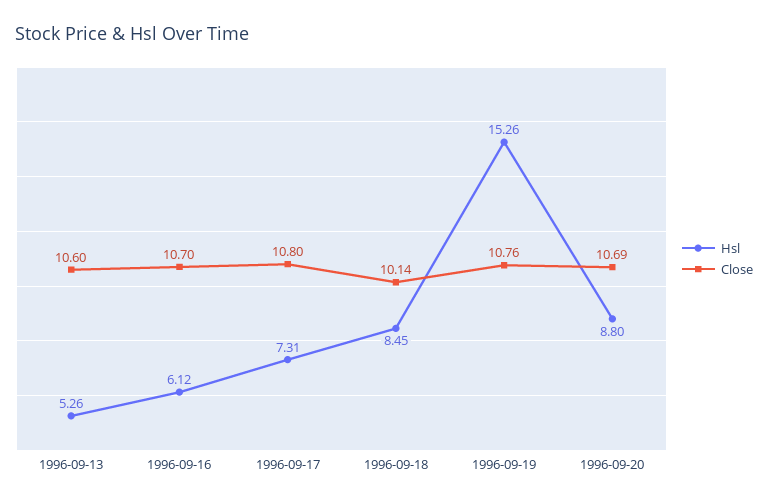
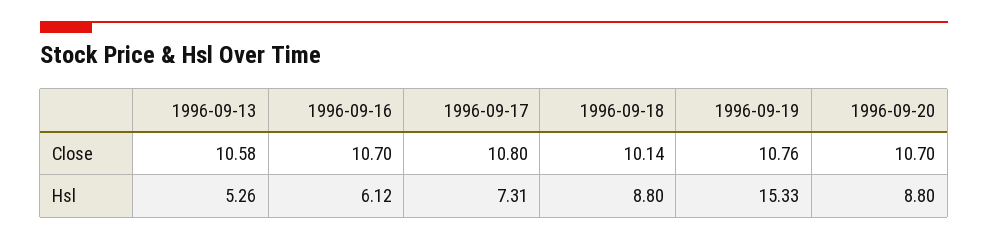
  {
    "Hsl": {
      "1996-09-13": 5.26,
      "1996-09-16": 6.12,
      "1996-09-17": 7.31,
-     "1996-09-18": 8.45,
+     "1996-09-18": 8.8,
-     "1996-09-19": 15.26,
+     "1996-09-19": 15.33,
      "1996-09-20": 8.8
    },
    "Close": {
-     "1996-09-13": 10.6,
+     "1996-09-13": 10.58,
      "1996-09-16": 10.7,
      "1996-09-17": 10.8,
      "1996-09-18": 10.14,
      "1996-09-19": 10.76,
-     "1996-09-20": 10.69
+     "1996-09-20": 10.7
    }
  }

